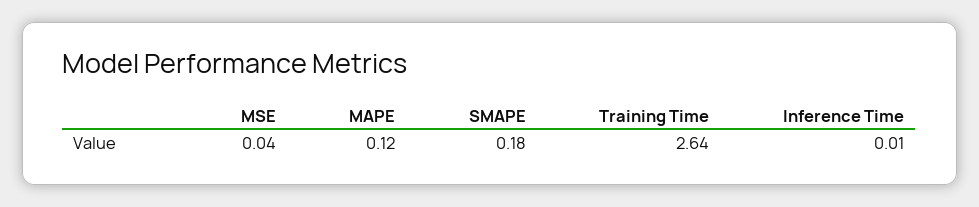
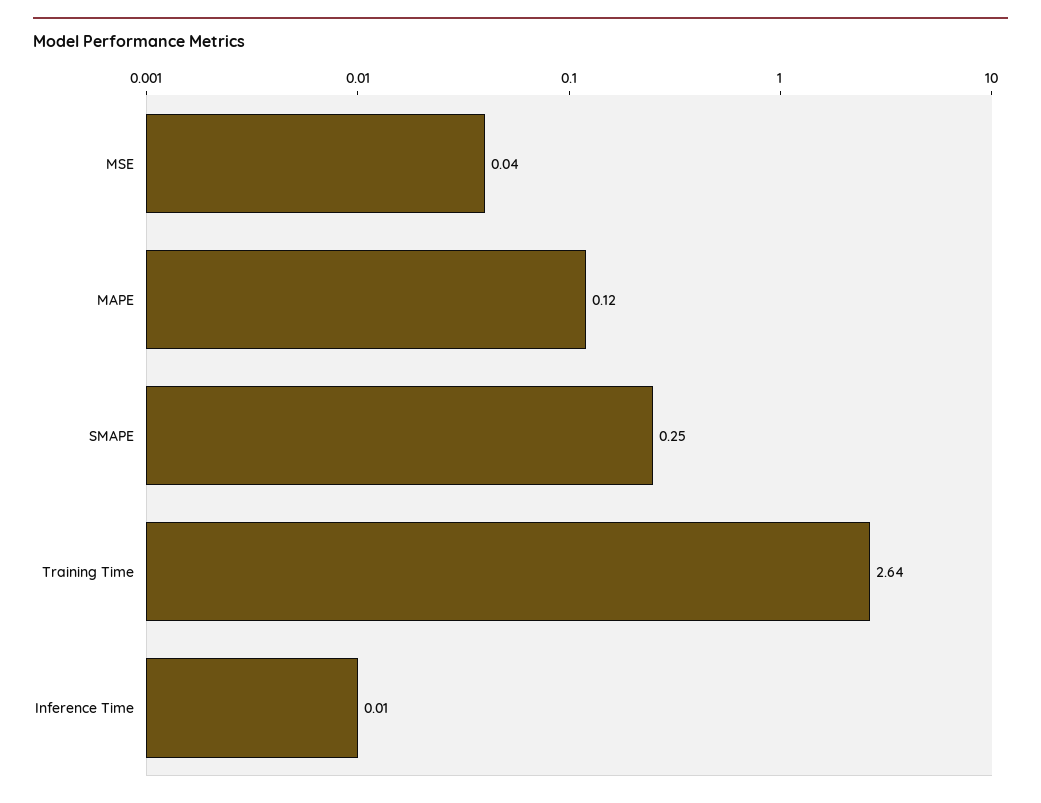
  {
    "MSE": 0.04,
    "MAPE": 0.12,
-   "SMAPE": 0.18,
+   "SMAPE": 0.25,
    "Training Time": 2.64,
    "Inference Time": 0.01
  }

